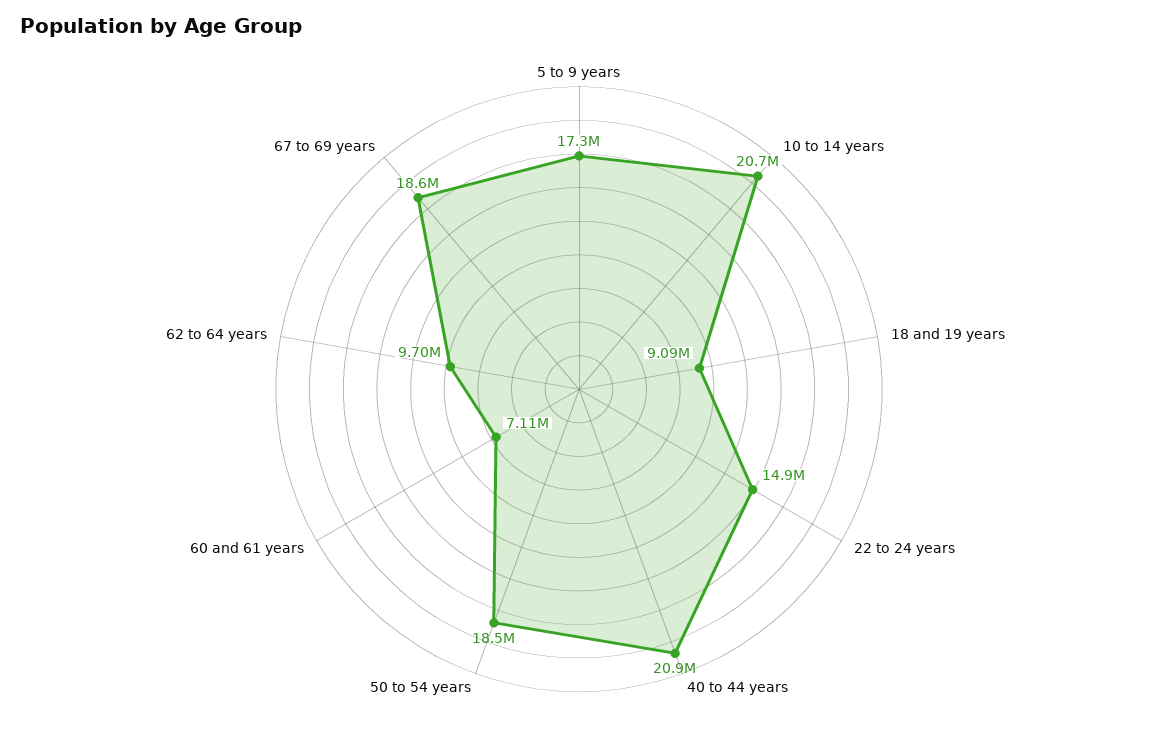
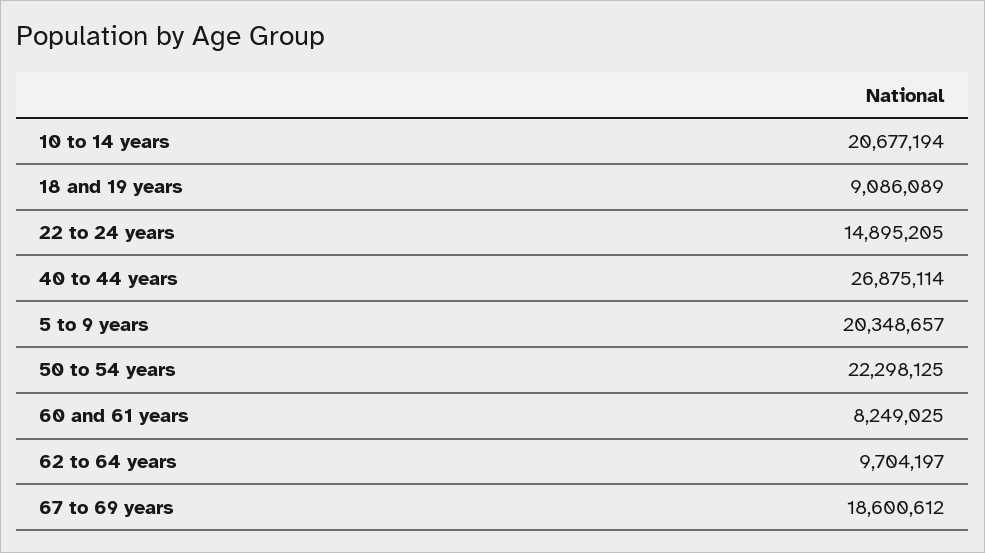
  {
-   "5 to 9 years": 17300000,
+   "5 to 9 years": 20348657,
    "10 to 14 years": 20677194,
    "18 and 19 years": 9086089,
    "22 to 24 years": 14895205,
-   "40 to 44 years": 20900000,
+   "40 to 44 years": 26875114,
-   "50 to 54 years": 18500000,
+   "50 to 54 years": 22298125,
-   "60 and 61 years": 7110000,
+   "60 and 61 years": 8249025,
    "62 to 64 years": 9704197,
    "67 to 69 years": 18600612
  }

